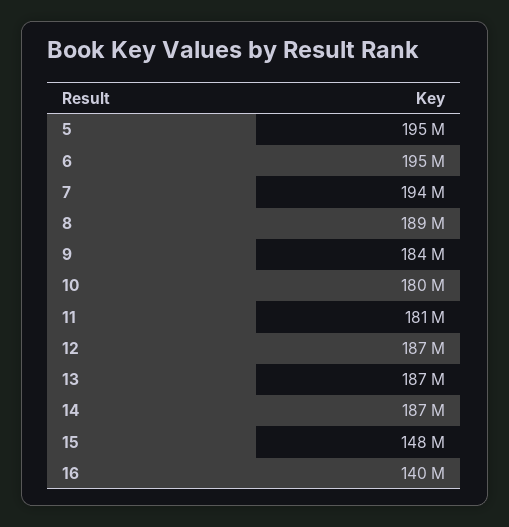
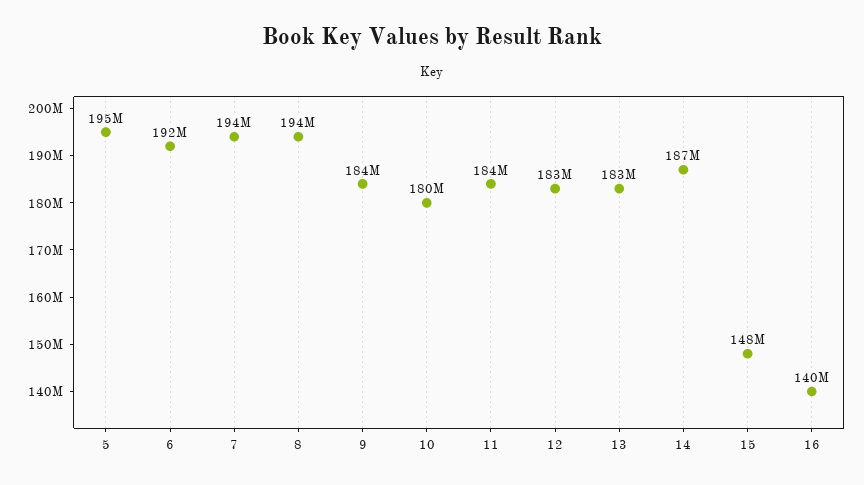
  {
    "5": 195000000,
-   "6": 195000000,
+   "6": 192000000,
    "7": 194000000,
-   "8": 189000000,
+   "8": 194000000,
    "9": 184000000,
    "10": 180000000,
-   "11": 181000000,
+   "11": 184000000,
-   "12": 187000000,
+   "12": 183000000,
-   "13": 187000000,
+   "13": 183000000,
    "14": 187000000,
    "15": 148000000,
    "16": 140000000
  }

